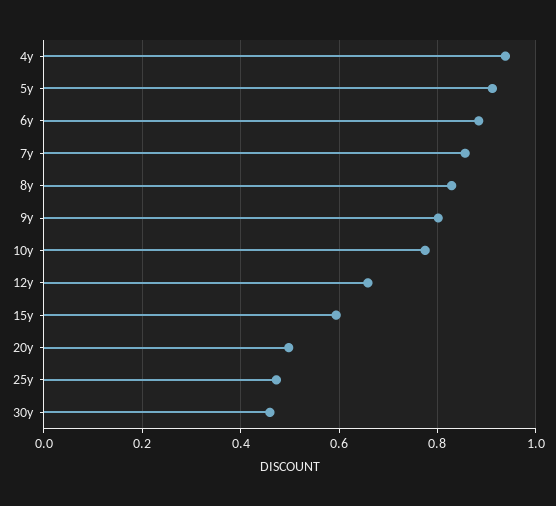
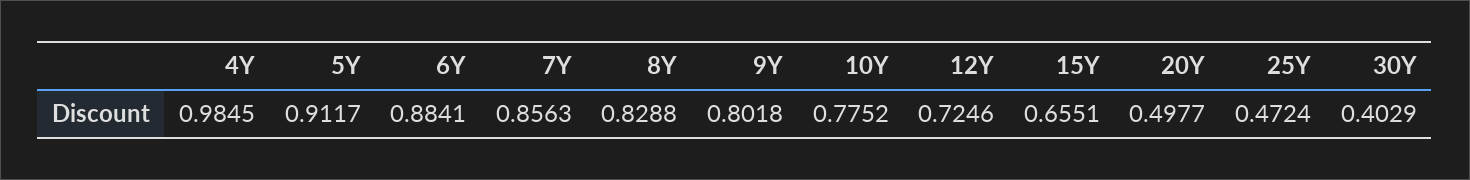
  {
-   "4y": 0.94,
+   "4y": 0.9845,
    "5y": 0.9117,
    "6y": 0.8841,
    "7y": 0.8563,
    "8y": 0.8288,
    "9y": 0.8018,
    "10y": 0.7752,
-   "12y": 0.66,
+   "12y": 0.7246,
-   "15y": 0.6,
+   "15y": 0.6551,
    "20y": 0.4977,
    "25y": 0.4724,
-   "30y": 0.46
+   "30y": 0.4029
  }

